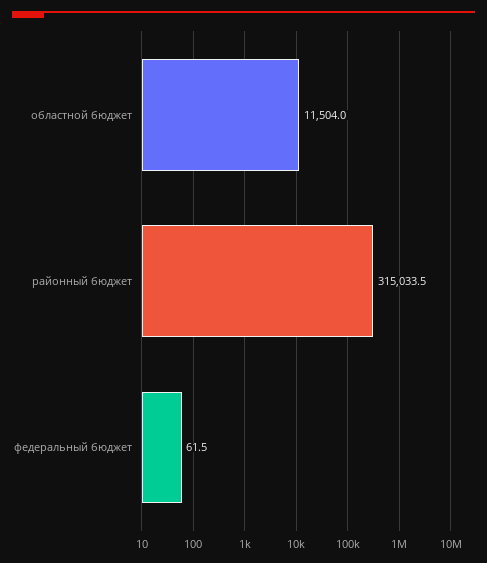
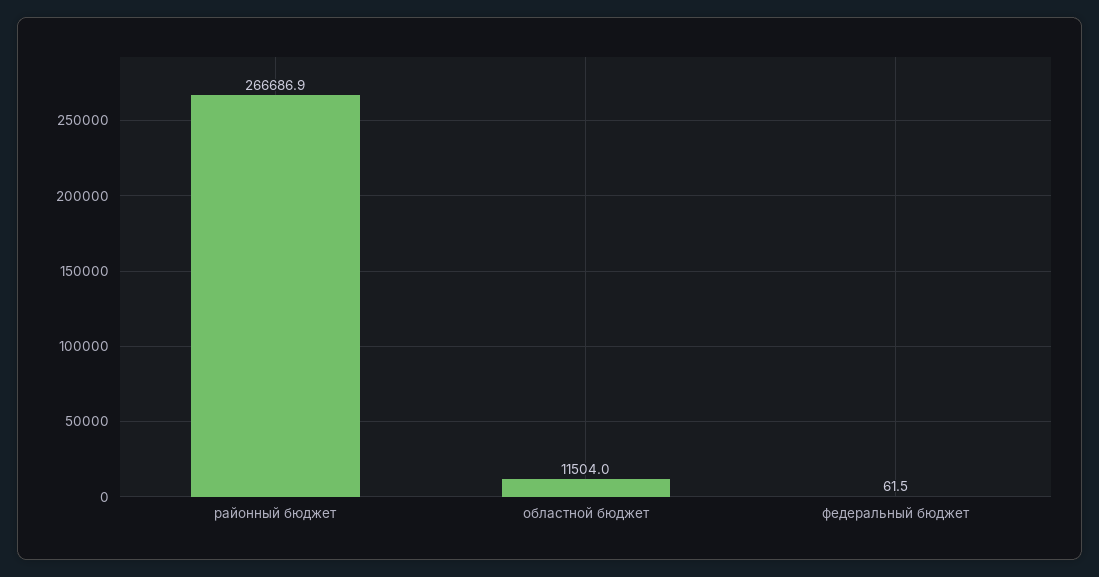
  {
    "областной бюджет": 11504,
-   "районный бюджет": 315033.5,
+   "районный бюджет": 266686.9,
    "федеральный бюджет": 61.5
  }

